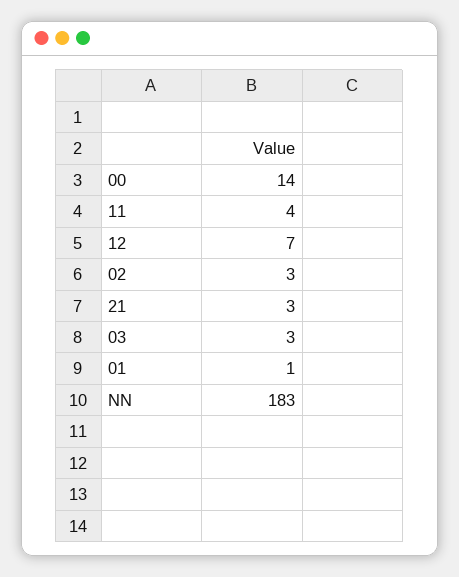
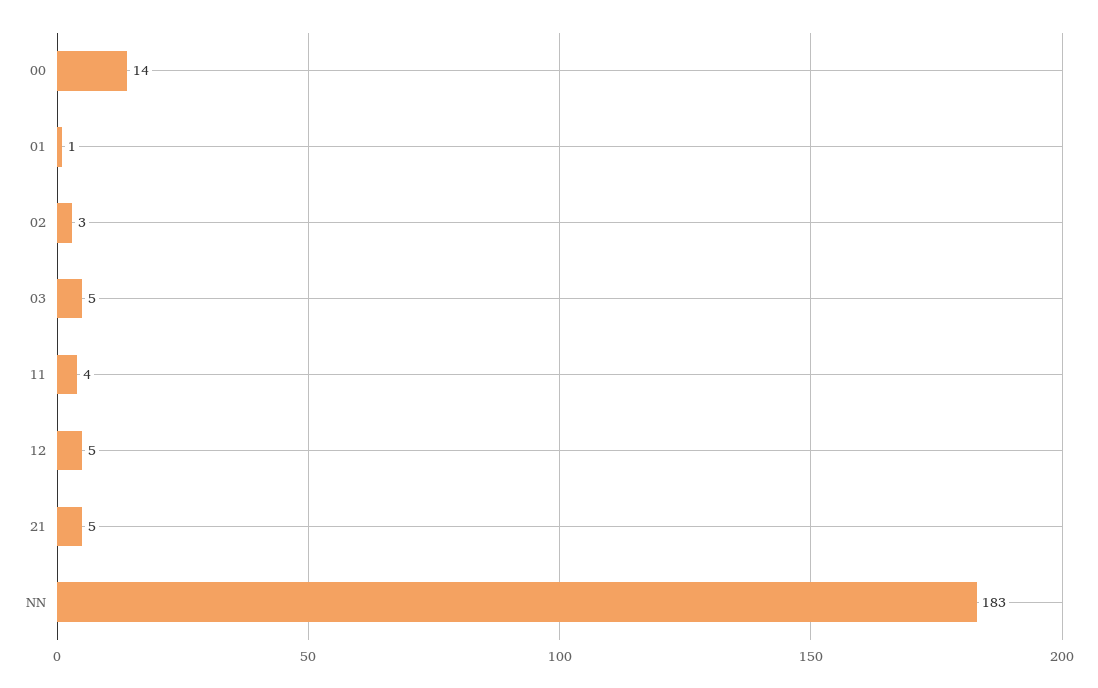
  {
    "00": 14,
    "11": 4,
-   "12": 7,
+   "12": 5,
    "02": 3,
-   "21": 3,
+   "21": 5,
-   "03": 3,
+   "03": 5,
    "01": 1,
    "NN": 183
  }

